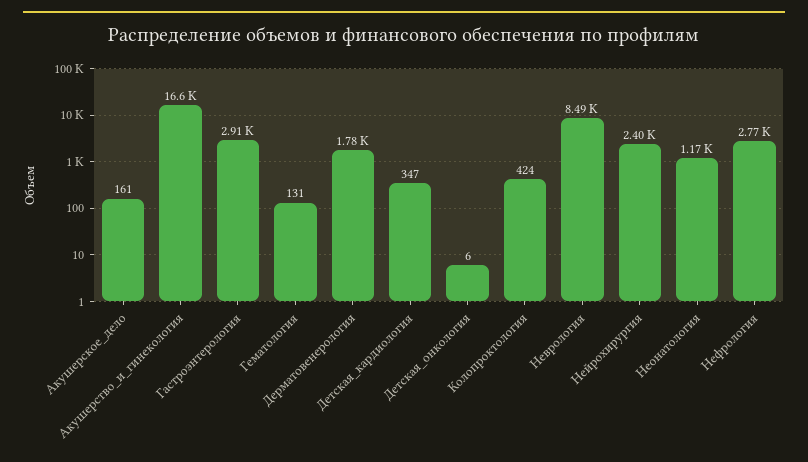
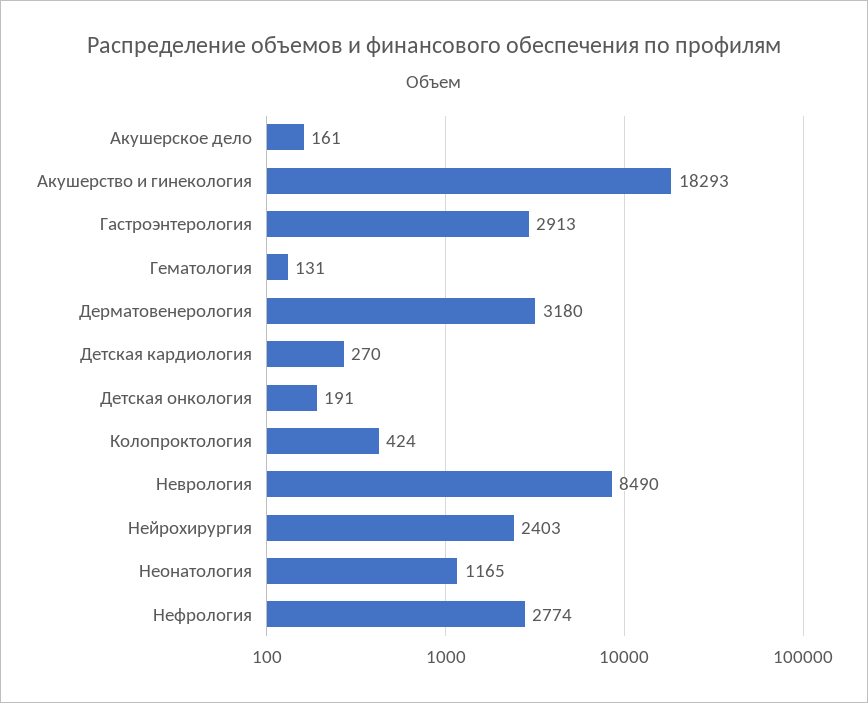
  {
    "Акушерское_дело": 161,
-   "Акушерство_и_гинекология": 16600,
+   "Акушерство_и_гинекология": 18293,
    "Гастроэнтерология": 2913,
    "Гематология": 131,
-   "Дерматовенерология": 1780,
+   "Дерматовенерология": 3180,
-   "Детская_кардиология": 347,
+   "Детская_кардиология": 270,
-   "Детская_онкология": 6,
+   "Детская_онкология": 191,
    "Колопроктология": 424,
    "Неврология": 8490,
    "Нейрохирургия": 2403,
    "Неонатология": 1165,
    "Нефрология": 2774
  }

